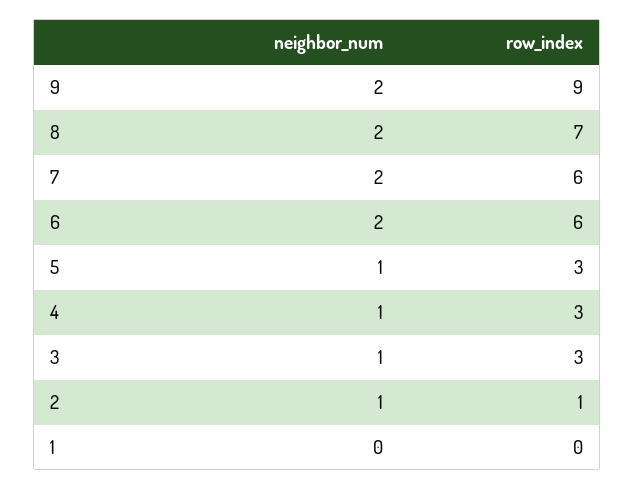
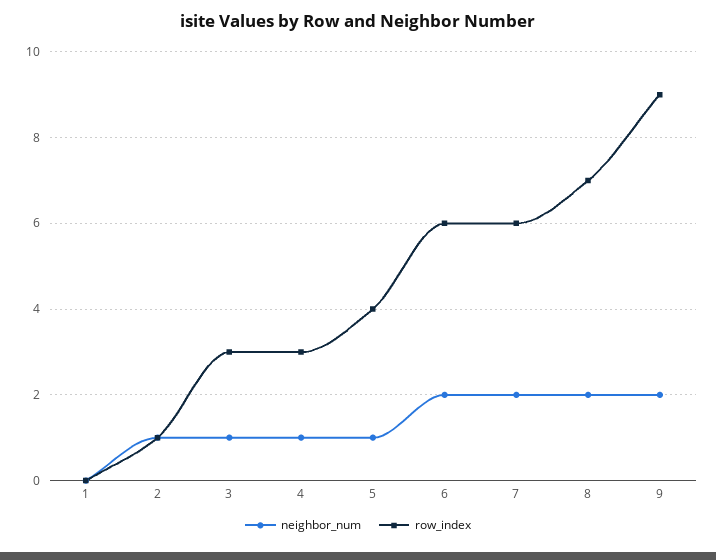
  {
    "neighbor_num": {
      "9": 2,
      "8": 2,
      "7": 2,
      "6": 2,
      "5": 1,
      "4": 1,
      "3": 1,
      "2": 1,
      "1": 0
    },
    "row_index": {
      "9": 9,
      "8": 7,
      "7": 6,
      "6": 6,
-     "5": 3,
+     "5": 4,
      "4": 3,
      "3": 3,
      "2": 1,
      "1": 0
    }
  }

